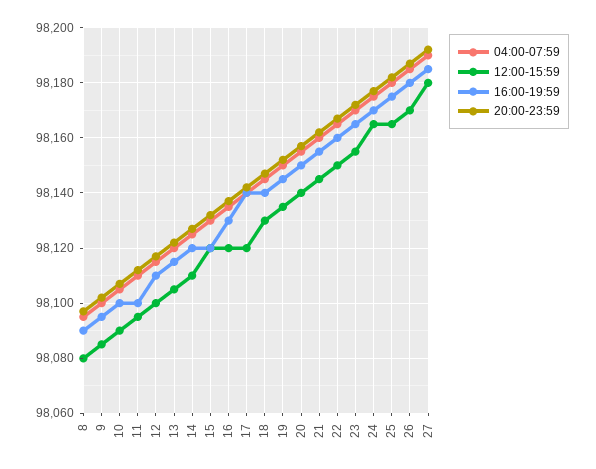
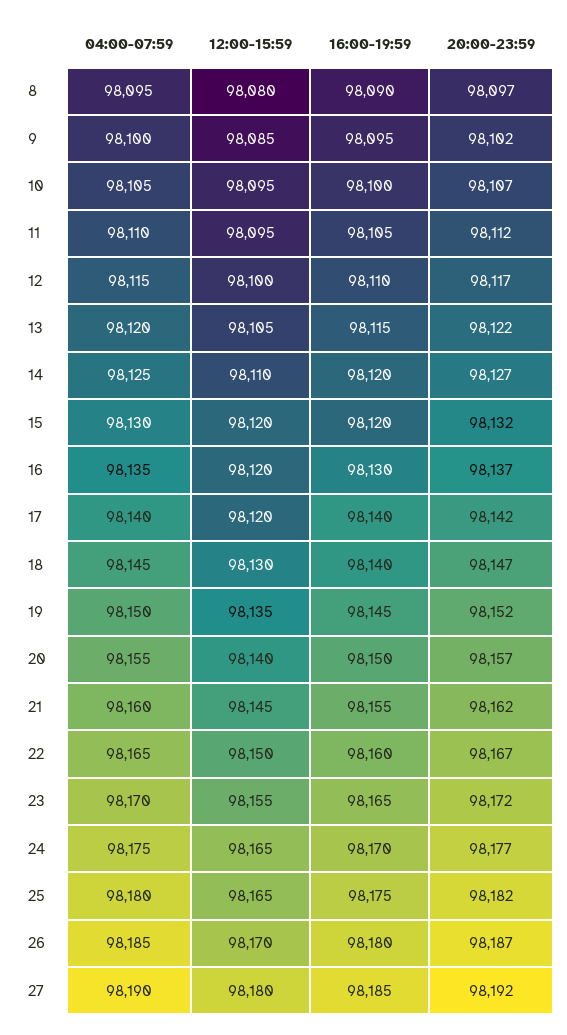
  {
    "04:00-07:59": {
      "8": 98095,
      "9": 98100,
      "10": 98105,
      "11": 98110,
      "12": 98115,
      "13": 98120,
      "14": 98125,
      "15": 98130,
      "16": 98135,
      "17": 98140,
      "18": 98145,
      "19": 98150,
      "20": 98155,
      "21": 98160,
      "22": 98165,
      "23": 98170,
      "24": 98175,
      "25": 98180,
      "26": 98185,
      "27": 98190
    },
    "12:00-15:59": {
      "8": 98080,
      "9": 98085,
-     "10": 98090,
+     "10": 98095,
      "11": 98095,
      "12": 98100,
      "13": 98105,
      "14": 98110,
      "15": 98120,
      "16": 98120,
      "17": 98120,
      "18": 98130,
      "19": 98135,
      "20": 98140,
      "21": 98145,
      "22": 98150,
      "23": 98155,
      "24": 98165,
      "25": 98165,
      "26": 98170,
      "27": 98180
    },
    "16:00-19:59": {
      "8": 98090,
      "9": 98095,
      "10": 98100,
-     "11": 98100,
+     "11": 98105,
      "12": 98110,
      "13": 98115,
      "14": 98120,
      "15": 98120,
      "16": 98130,
      "17": 98140,
      "18": 98140,
      "19": 98145,
      "20": 98150,
      "21": 98155,
      "22": 98160,
      "23": 98165,
      "24": 98170,
      "25": 98175,
      "26": 98180,
      "27": 98185
    },
    "20:00-23:59": {
      "8": 98097,
      "9": 98102,
      "10": 98107,
      "11": 98112,
      "12": 98117,
      "13": 98122,
      "14": 98127,
      "15": 98132,
      "16": 98137,
      "17": 98142,
      "18": 98147,
      "19": 98152,
      "20": 98157,
      "21": 98162,
      "22": 98167,
      "23": 98172,
      "24": 98177,
      "25": 98182,
      "26": 98187,
      "27": 98192
    }
  }

